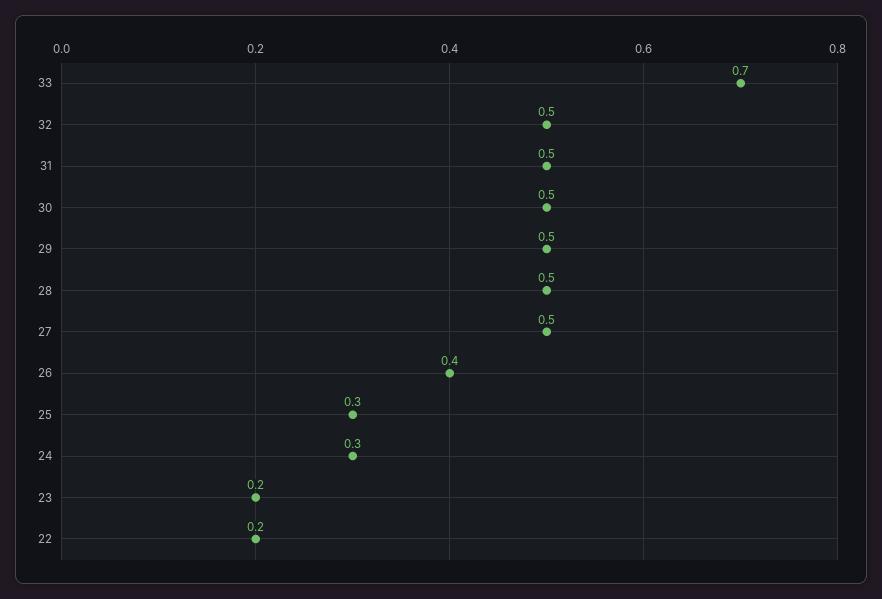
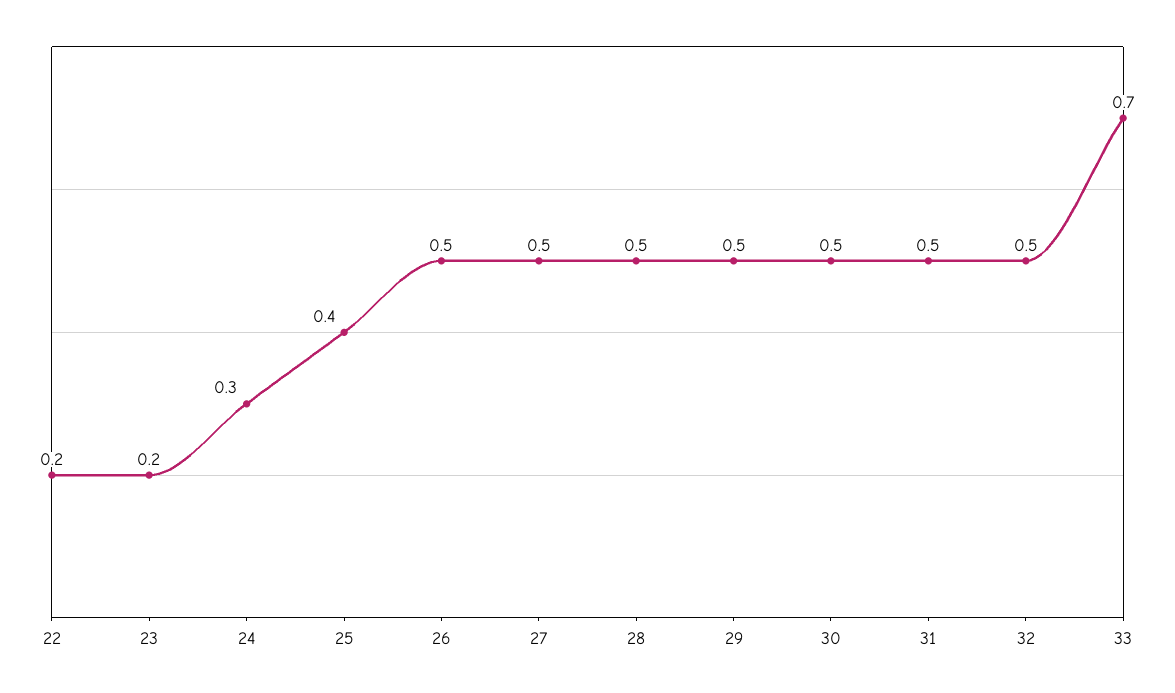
  {
    "33": 0.7,
    "32": 0.5,
    "31": 0.5,
    "30": 0.5,
    "29": 0.5,
    "28": 0.5,
    "27": 0.5,
-   "26": 0.4,
+   "26": 0.5,
-   "25": 0.3,
+   "25": 0.4,
    "24": 0.3,
    "23": 0.2,
    "22": 0.2
  }

